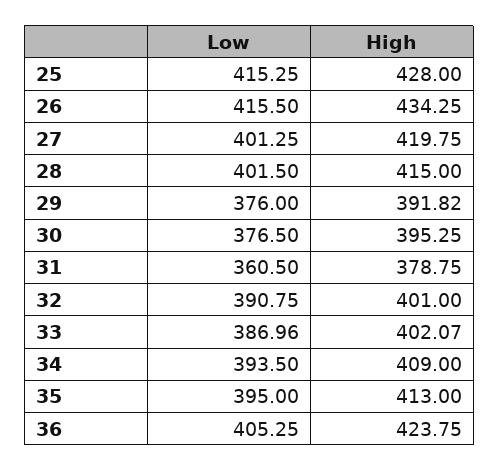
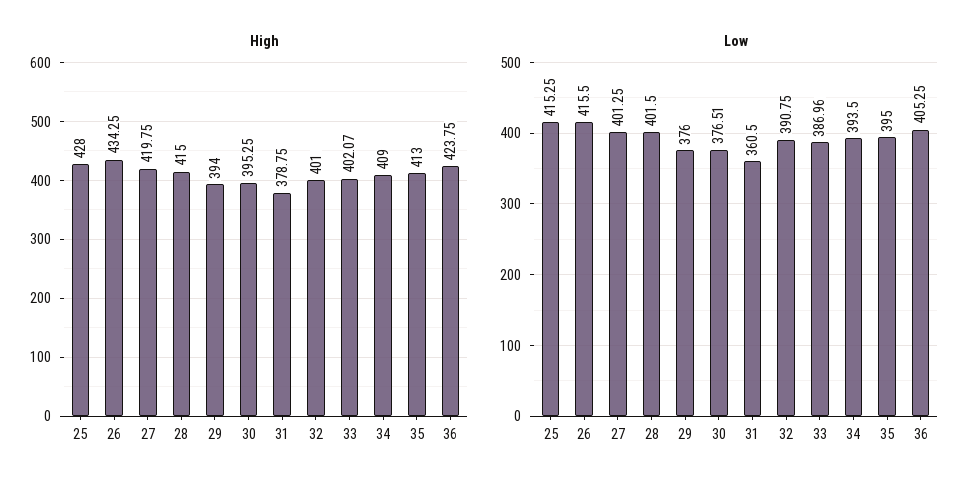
  {
    "Low": {
      "25": 415.25,
      "26": 415.5,
      "27": 401.25,
      "28": 401.5,
      "29": 376,
-     "30": 376.5,
+     "30": 376.51,
      "31": 360.5,
      "32": 390.75,
      "33": 386.96,
      "34": 393.5,
      "35": 395,
      "36": 405.25
    },
    "High": {
      "25": 428,
      "26": 434.25,
      "27": 419.75,
      "28": 415,
-     "29": 391.82,
+     "29": 394,
      "30": 395.25,
      "31": 378.75,
      "32": 401,
      "33": 402.07,
      "34": 409,
      "35": 413,
      "36": 423.75
    }
  }

